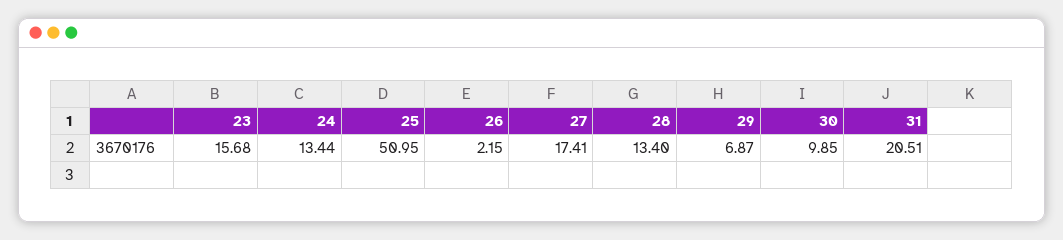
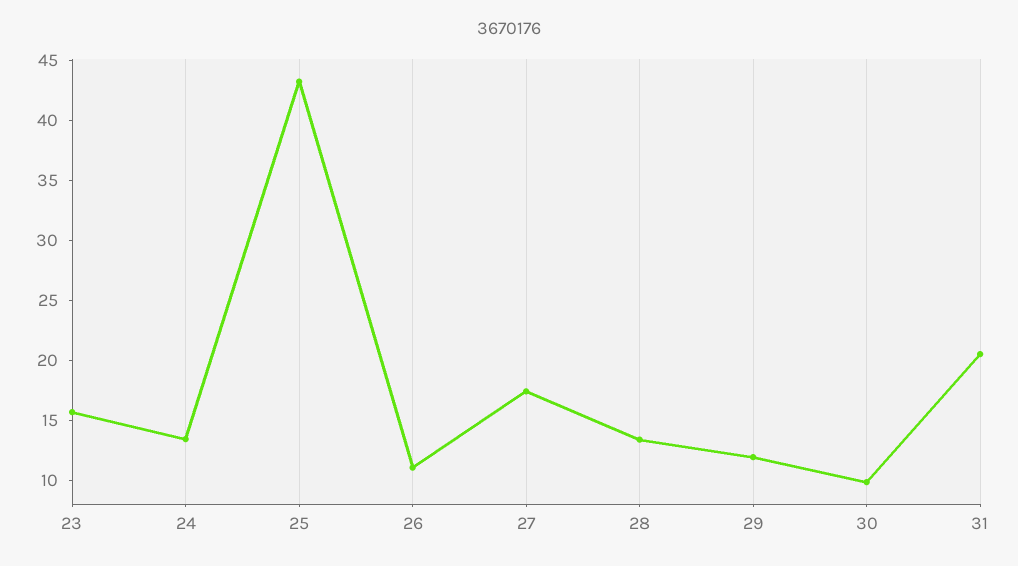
  {
    "23": 15.68,
    "24": 13.44,
-   "25": 50.95,
+   "25": 43,
-   "26": 2.15,
+   "26": 11,
    "27": 17.41,
    "28": 13.4,
-   "29": 6.87,
+   "29": 12,
    "30": 9.85,
    "31": 20.51
  }

